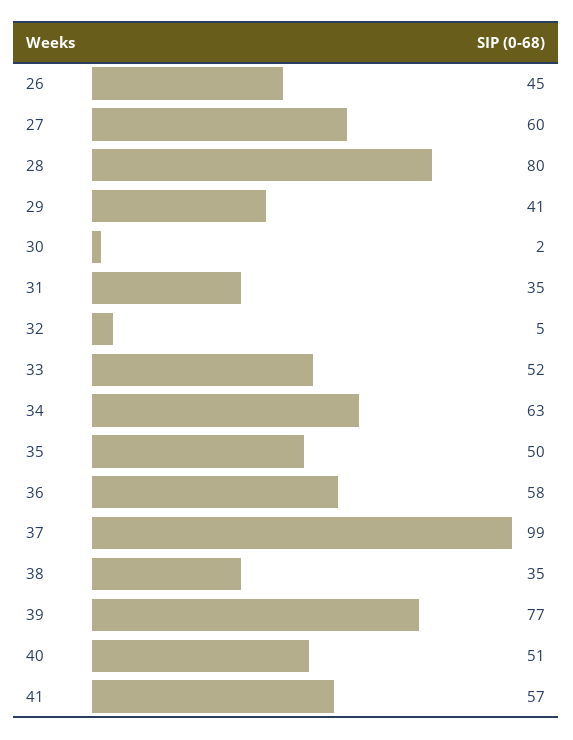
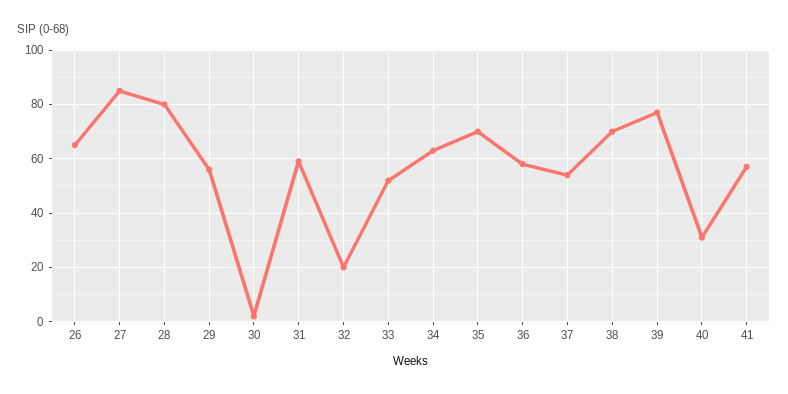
  {
-   "26": 45,
+   "26": 65,
-   "27": 60,
+   "27": 85,
    "28": 80,
-   "29": 41,
+   "29": 55,
    "30": 2,
-   "31": 35,
+   "31": 60,
-   "32": 5,
+   "32": 20,
    "33": 52,
    "34": 63,
-   "35": 50,
+   "35": 70,
    "36": 58,
-   "37": 99,
+   "37": 55,
-   "38": 35,
+   "38": 70,
    "39": 77,
-   "40": 51,
+   "40": 30,
    "41": 57
  }

